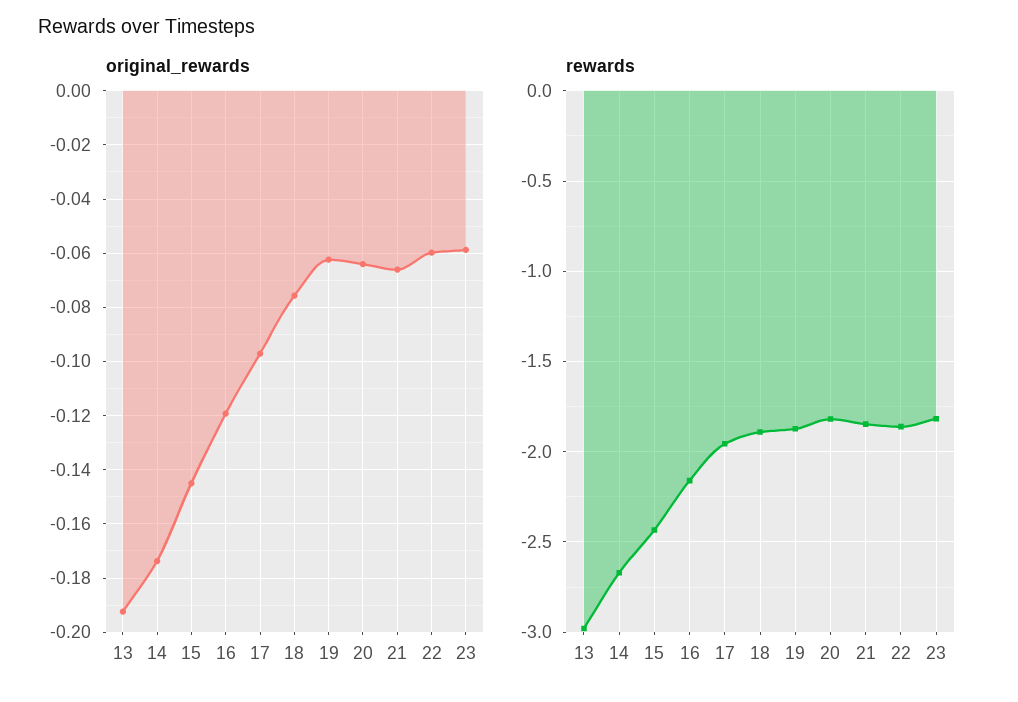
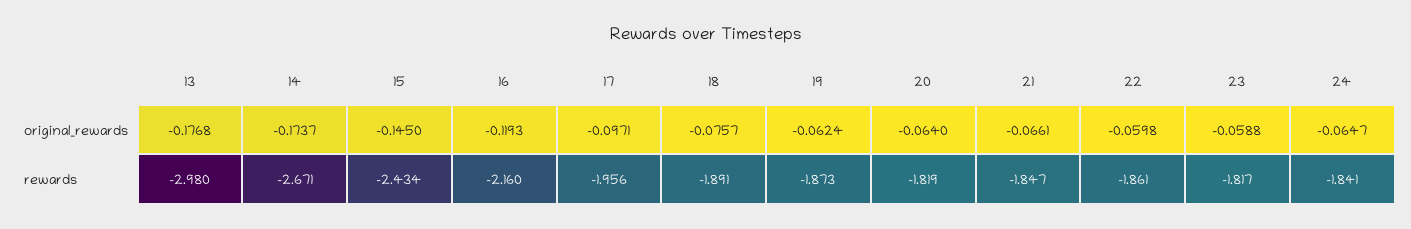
  {
    "original_rewards": {
-     "13": -0.1925,
+     "13": -0.1768,
      "14": -0.1737,
      "15": -0.145,
      "16": -0.1193,
      "17": -0.0971,
      "18": -0.0757,
      "19": -0.0624,
      "20": -0.064,
      "21": -0.0661,
      "22": -0.0598,
-     "23": -0.0588
+     "23": -0.0588,
+     "24": -0.0647
    },
    "rewards": {
      "13": -2.98,
      "14": -2.671,
      "15": -2.434,
      "16": -2.16,
      "17": -1.956,
      "18": -1.891,
      "19": -1.873,
      "20": -1.819,
      "21": -1.847,
      "22": -1.861,
-     "23": -1.817
+     "23": -1.817,
+     "24": -1.841
    }
  }

